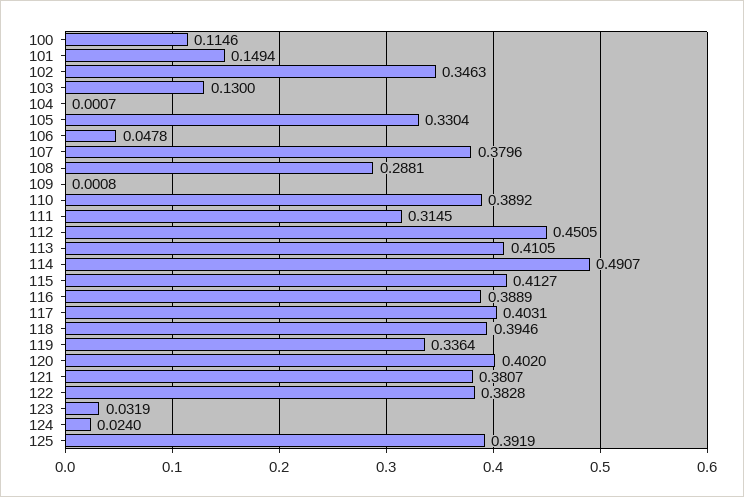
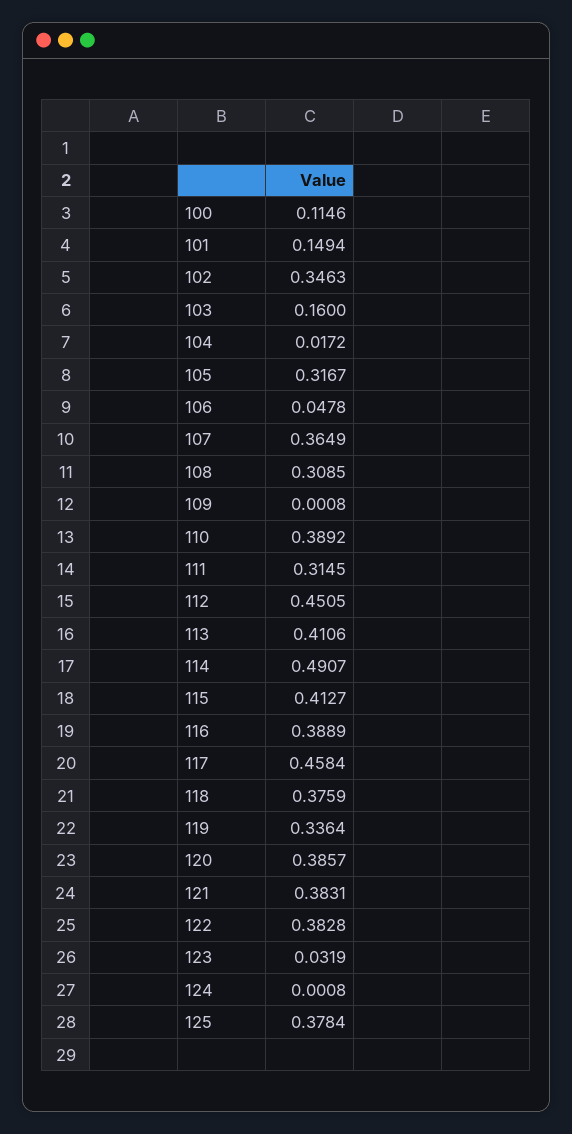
  {
    "100": 0.1146,
    "101": 0.1494,
    "102": 0.3463,
-   "103": 0.13,
+   "103": 0.16,
-   "104": 0.0007,
+   "104": 0.0172,
-   "105": 0.3304,
+   "105": 0.3167,
    "106": 0.0478,
-   "107": 0.3796,
+   "107": 0.3649,
-   "108": 0.2881,
+   "108": 0.3085,
    "109": 0.0008,
    "110": 0.3892,
    "111": 0.3145,
    "112": 0.4505,
-   "113": 0.4105,
+   "113": 0.4106,
    "114": 0.4907,
    "115": 0.4127,
    "116": 0.3889,
-   "117": 0.4031,
+   "117": 0.4584,
-   "118": 0.3946,
+   "118": 0.3759,
    "119": 0.3364,
-   "120": 0.402,
+   "120": 0.3857,
-   "121": 0.3807,
+   "121": 0.3831,
    "122": 0.3828,
    "123": 0.0319,
-   "124": 0.024,
+   "124": 0.0008,
-   "125": 0.3919
+   "125": 0.3784
  }

